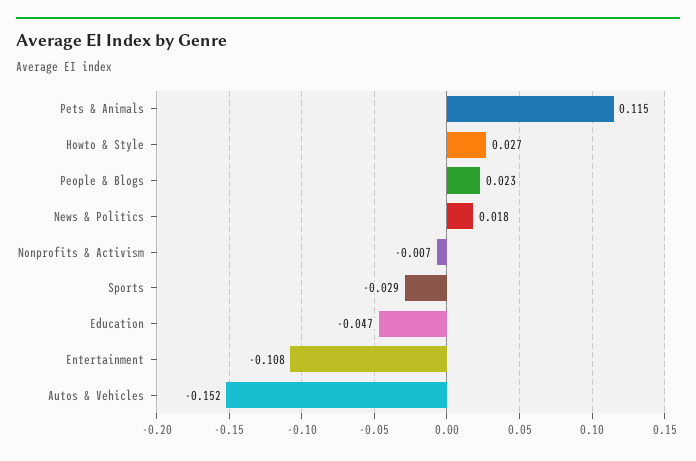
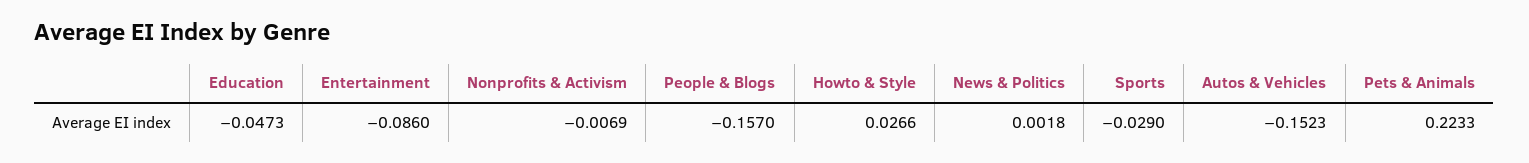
  {
-   "Pets & Animals": 0.115,
+   "Pets & Animals": 0.2233,
    "Howto & Style": 0.0266,
-   "People & Blogs": 0.023,
+   "People & Blogs": -0.157,
-   "News & Politics": 0.018,
+   "News & Politics": 0.0018,
    "Nonprofits & Activism": -0.0069,
    "Sports": -0.029,
    "Education": -0.0473,
-   "Entertainment": -0.108,
+   "Entertainment": -0.086,
    "Autos & Vehicles": -0.1523
  }

